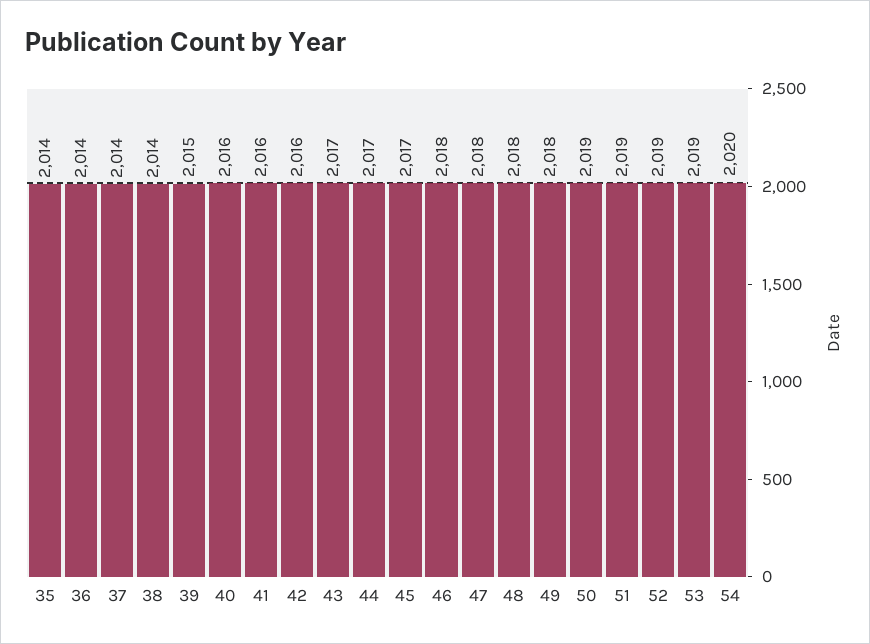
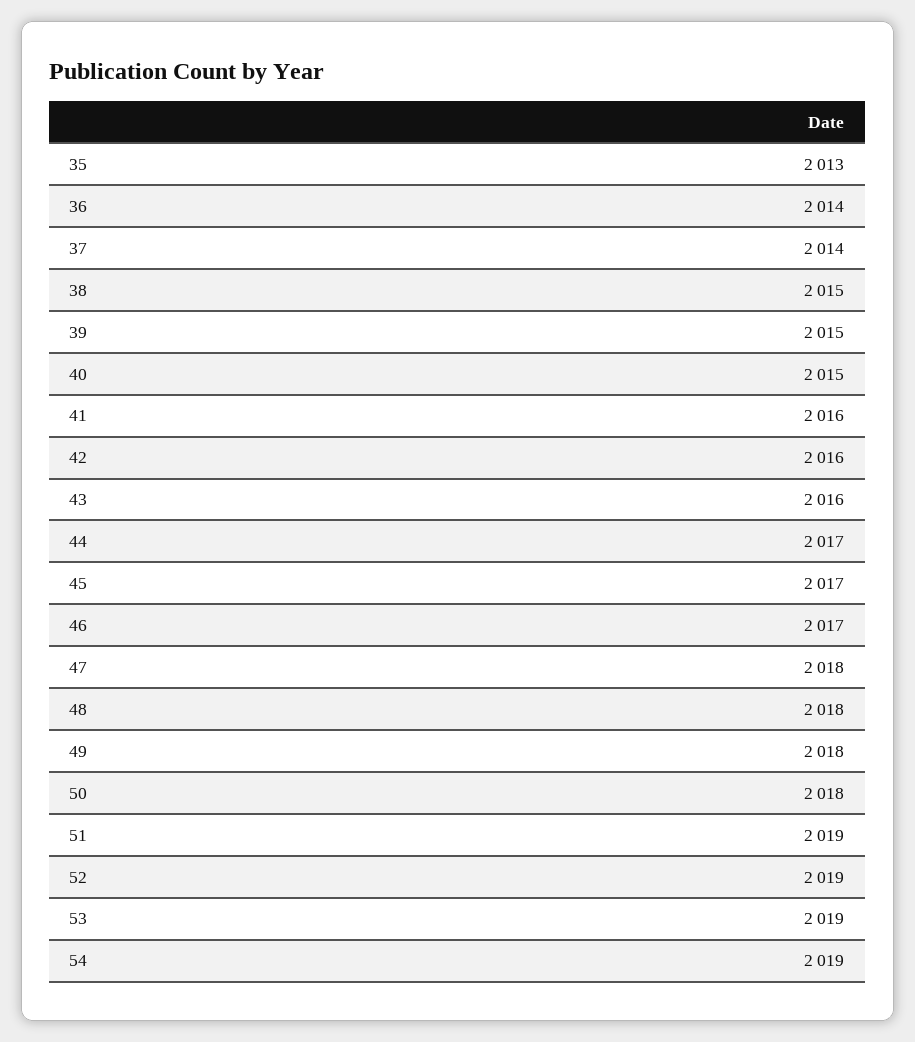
  {
-   "35": 2014,
+   "35": 2013,
    "36": 2014,
    "37": 2014,
-   "38": 2014,
+   "38": 2015,
    "39": 2015,
-   "40": 2016,
+   "40": 2015,
    "41": 2016,
    "42": 2016,
-   "43": 2017,
+   "43": 2016,
    "44": 2017,
    "45": 2017,
-   "46": 2018,
+   "46": 2017,
    "47": 2018,
    "48": 2018,
    "49": 2018,
-   "50": 2019,
+   "50": 2018,
    "51": 2019,
    "52": 2019,
    "53": 2019,
-   "54": 2020
+   "54": 2019
  }

